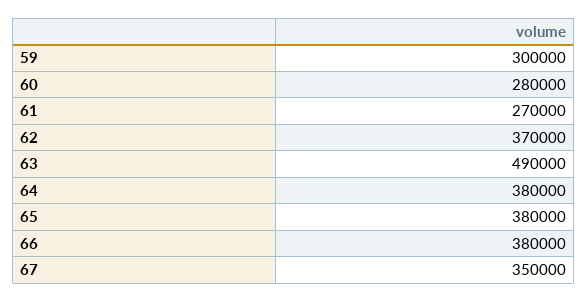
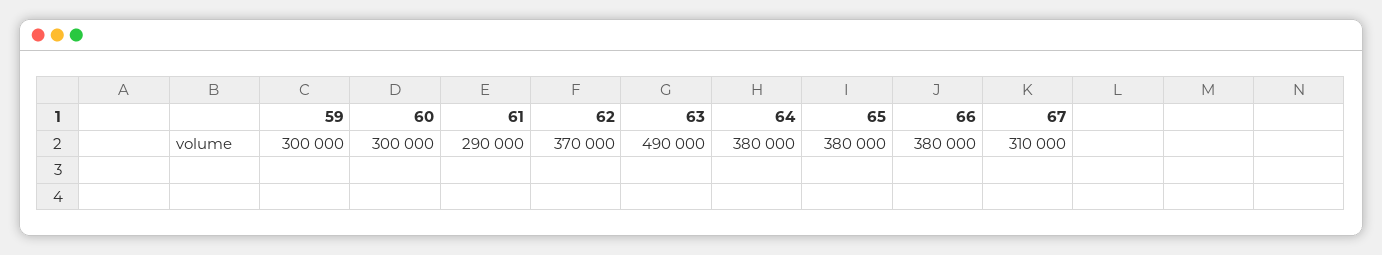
  {
    "59": 300000,
-   "60": 280000,
+   "60": 300000,
-   "61": 270000,
+   "61": 290000,
    "62": 370000,
    "63": 490000,
    "64": 380000,
    "65": 380000,
    "66": 380000,
-   "67": 350000
+   "67": 310000
  }

